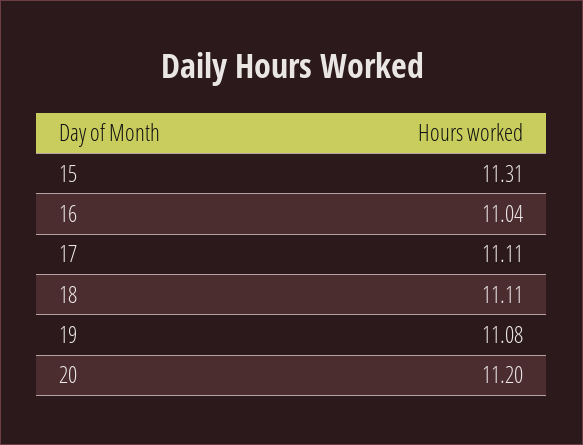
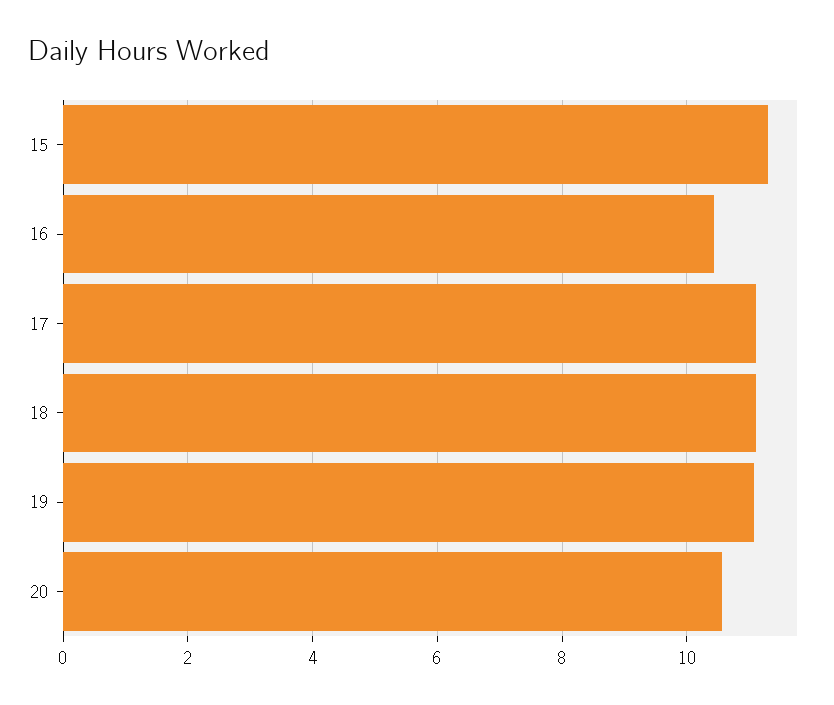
  {
    "15": 11.31,
-   "16": 11.04,
+   "16": 10.4,
    "17": 11.11,
    "18": 11.11,
    "19": 11.08,
-   "20": 11.2
+   "20": 10.6
  }

